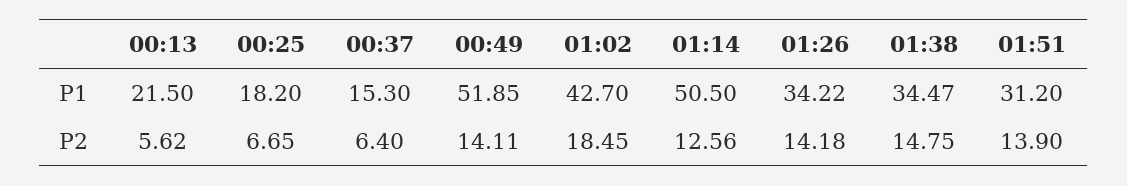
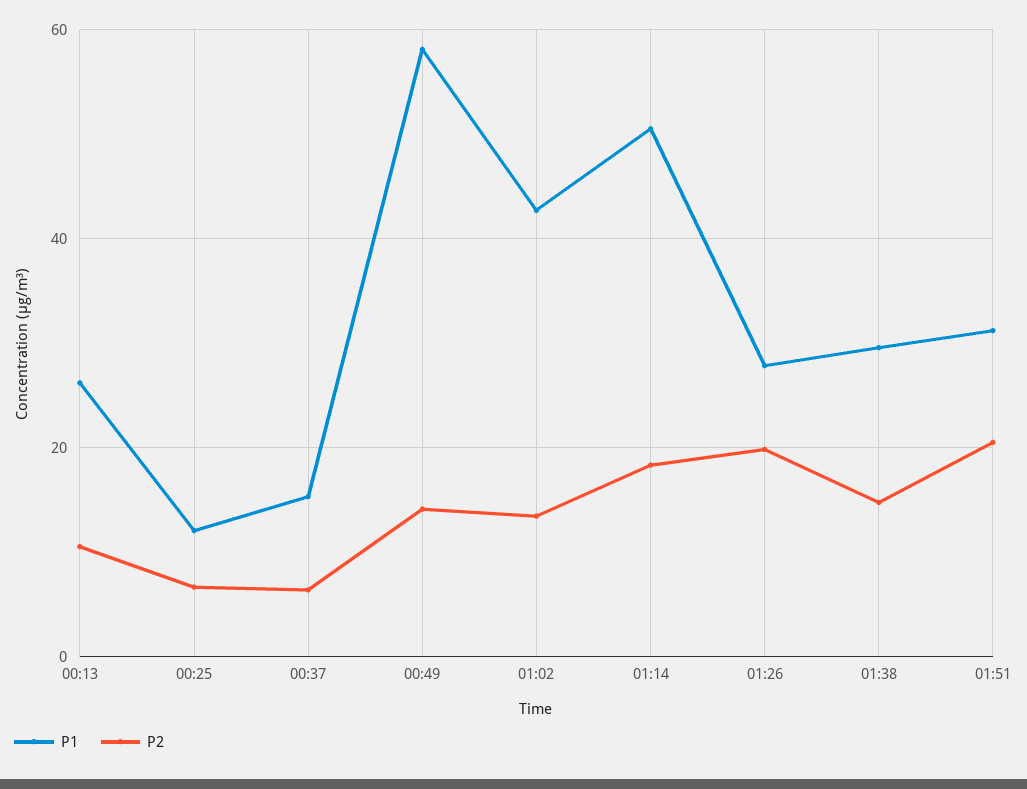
  {
    "P1": {
-     "00:13": 21.5,
+     "00:13": 26,
-     "00:25": 18.2,
+     "00:25": 12,
      "00:37": 15.3,
-     "00:49": 51.85,
+     "00:49": 58,
      "01:02": 42.7,
      "01:14": 50.5,
-     "01:26": 34.22,
+     "01:26": 28,
-     "01:38": 34.47,
+     "01:38": 30,
      "01:51": 31.2
    },
    "P2": {
-     "00:13": 5.62,
+     "00:13": 10,
      "00:25": 6.65,
      "00:37": 6.4,
      "00:49": 14.11,
-     "01:02": 18.45,
+     "01:02": 14,
-     "01:14": 12.56,
+     "01:14": 18,
-     "01:26": 14.18,
+     "01:26": 20,
      "01:38": 14.75,
-     "01:51": 13.9
+     "01:51": 20
    }
  }

